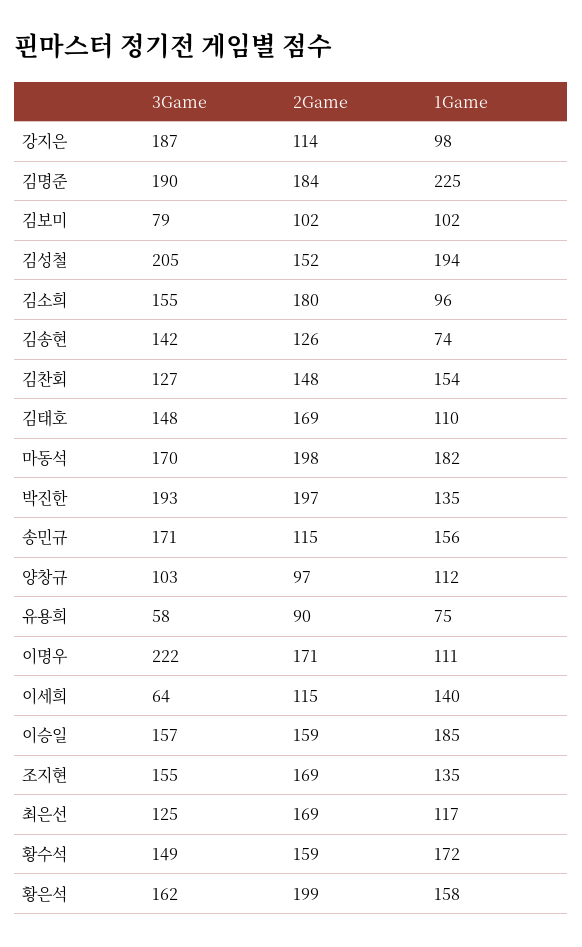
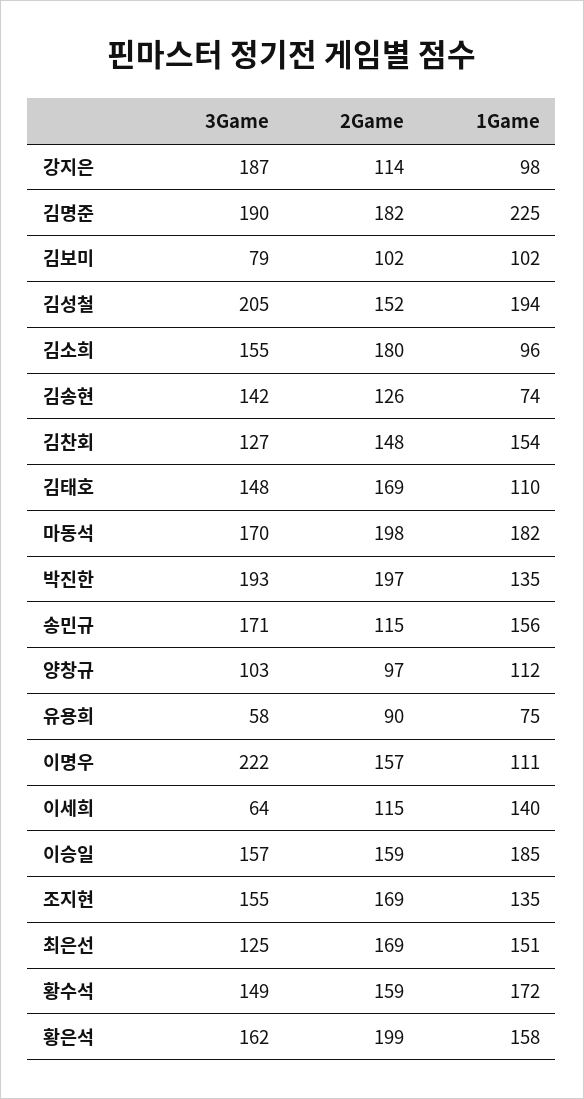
  {
    "3Game": {
      "강지은": 187,
      "김명준": 190,
      "김보미": 79,
      "김성철": 205,
      "김소희": 155,
      "김송현": 142,
      "김찬회": 127,
      "김태호": 148,
      "마동석": 170,
      "박진한": 193,
      "송민규": 171,
      "양창규": 103,
      "유용희": 58,
      "이명우": 222,
      "이세희": 64,
      "이승일": 157,
      "조지현": 155,
      "최은선": 125,
      "황수석": 149,
      "황은석": 162
    },
    "2Game": {
      "강지은": 114,
-     "김명준": 184,
+     "김명준": 182,
      "김보미": 102,
      "김성철": 152,
      "김소희": 180,
      "김송현": 126,
      "김찬회": 148,
      "김태호": 169,
      "마동석": 198,
      "박진한": 197,
      "송민규": 115,
      "양창규": 97,
      "유용희": 90,
-     "이명우": 171,
+     "이명우": 157,
      "이세희": 115,
      "이승일": 159,
      "조지현": 169,
      "최은선": 169,
      "황수석": 159,
      "황은석": 199
    },
    "1Game": {
      "강지은": 98,
      "김명준": 225,
      "김보미": 102,
      "김성철": 194,
      "김소희": 96,
      "김송현": 74,
      "김찬회": 154,
      "김태호": 110,
      "마동석": 182,
      "박진한": 135,
      "송민규": 156,
      "양창규": 112,
      "유용희": 75,
      "이명우": 111,
      "이세희": 140,
      "이승일": 185,
      "조지현": 135,
-     "최은선": 117,
+     "최은선": 151,
      "황수석": 172,
      "황은석": 158
    }
  }

